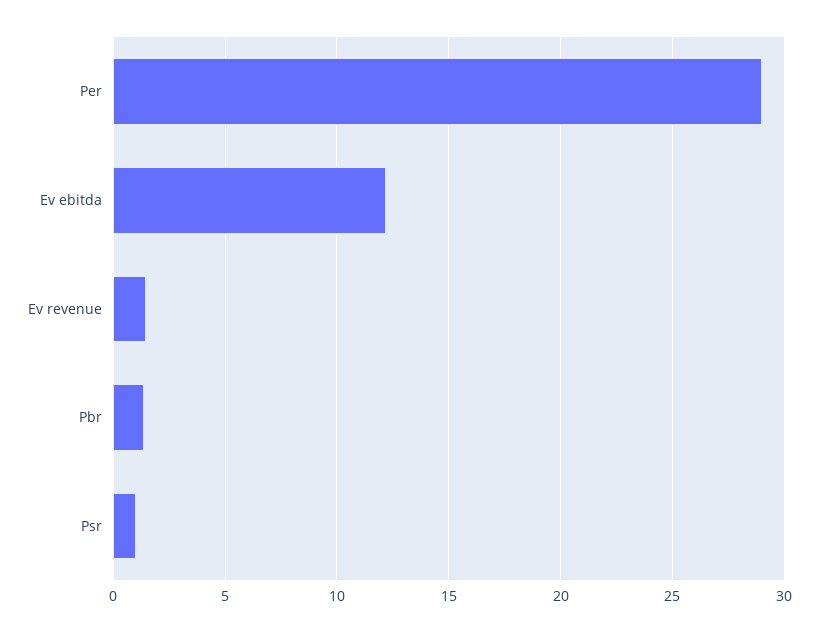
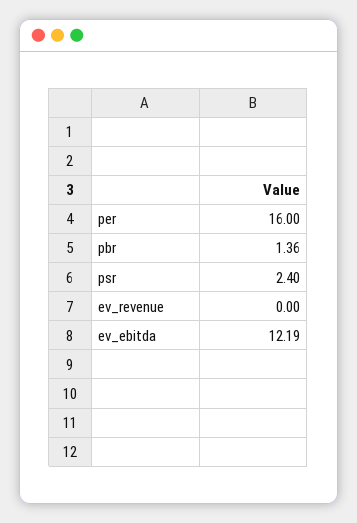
  {
-   "Per": 29,
+   "Per": 16,
    "Ev ebitda": 12.19,
-   "Ev revenue": 1.5,
+   "Ev revenue": 0,
    "Pbr": 1.36,
-   "Psr": 1
+   "Psr": 2.4
  }

